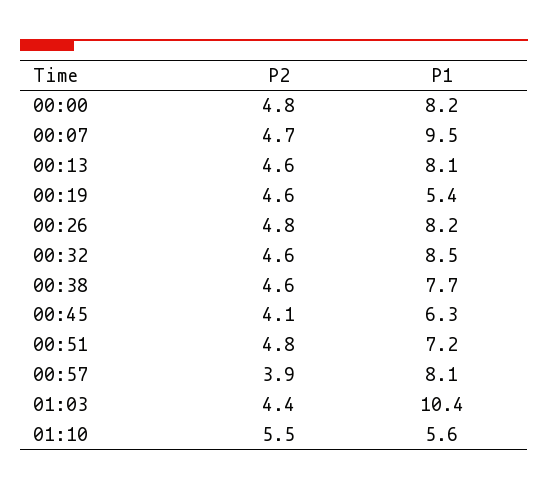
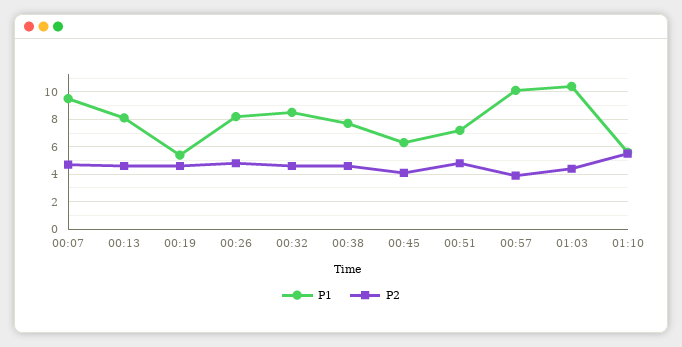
  {
    "P2": {
-     "00:00": 4.8,
      "00:07": 4.7,
      "00:13": 4.6,
      "00:19": 4.6,
      "00:26": 4.8,
      "00:32": 4.6,
      "00:38": 4.6,
      "00:45": 4.1,
      "00:51": 4.8,
      "00:57": 3.9,
      "01:03": 4.4,
      "01:10": 5.5
    },
    "P1": {
-     "00:00": 8.2,
      "00:07": 9.5,
      "00:13": 8.1,
      "00:19": 5.4,
      "00:26": 8.2,
      "00:32": 8.5,
      "00:38": 7.7,
      "00:45": 6.3,
      "00:51": 7.2,
-     "00:57": 8.1,
+     "00:57": 10,
      "01:03": 10.4,
      "01:10": 5.6
    }
  }

